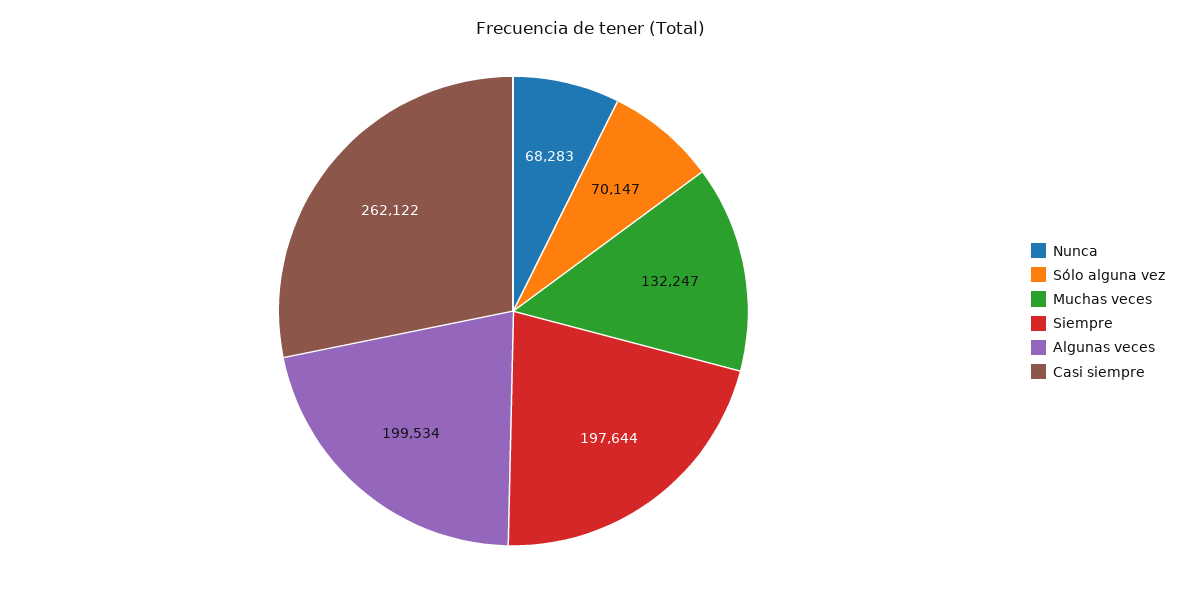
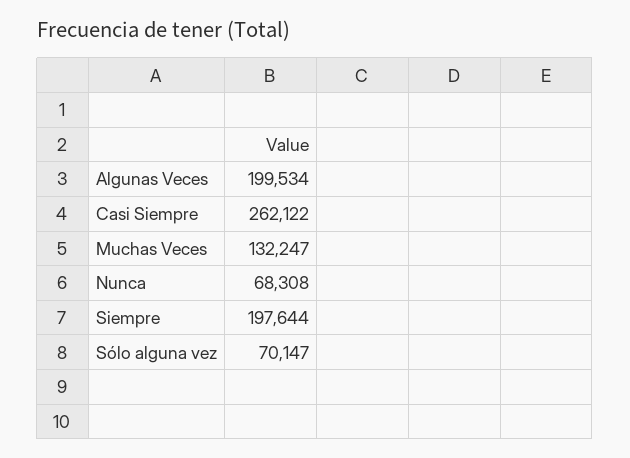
  {
-   "Nunca": 68283,
+   "Nunca": 68308,
    "Sólo alguna vez": 70147,
    "Muchas veces": 132247,
    "Siempre": 197644,
    "Algunas veces": 199534,
    "Casi siempre": 262122
  }

